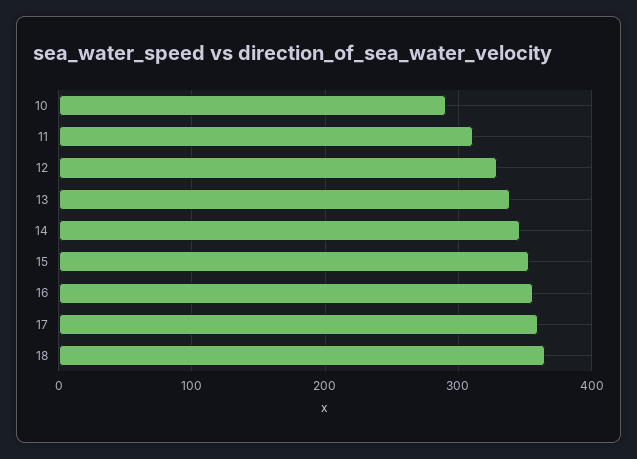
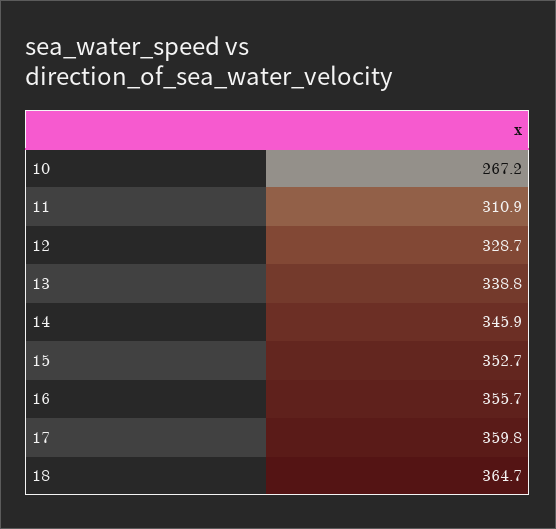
  {
-   "10": 290,
+   "10": 267.2,
    "11": 310.9,
    "12": 328.7,
    "13": 338.8,
    "14": 345.9,
    "15": 352.7,
    "16": 355.7,
    "17": 359.8,
    "18": 364.7
  }

